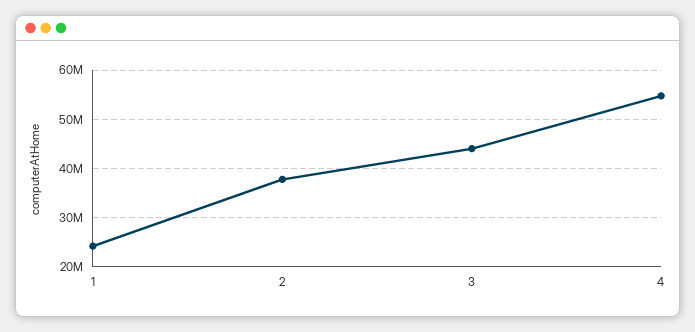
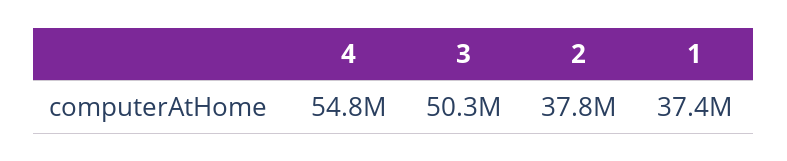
  {
-   "1": 24000000,
+   "1": 37400000,
    "2": 37800000,
-   "3": 44000000,
+   "3": 50300000,
    "4": 54800000
  }

